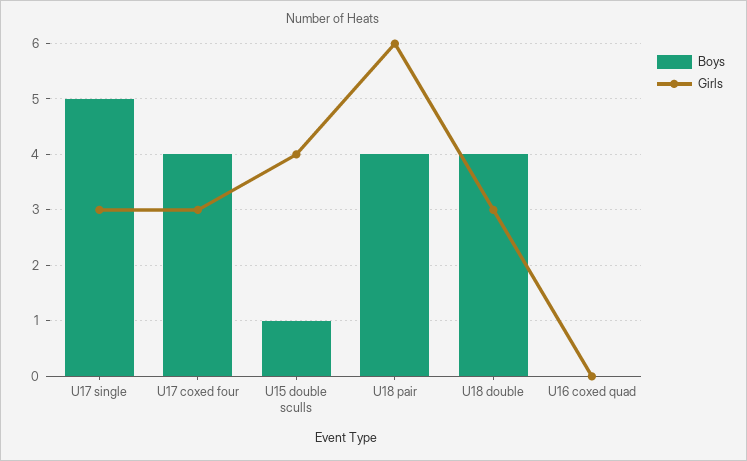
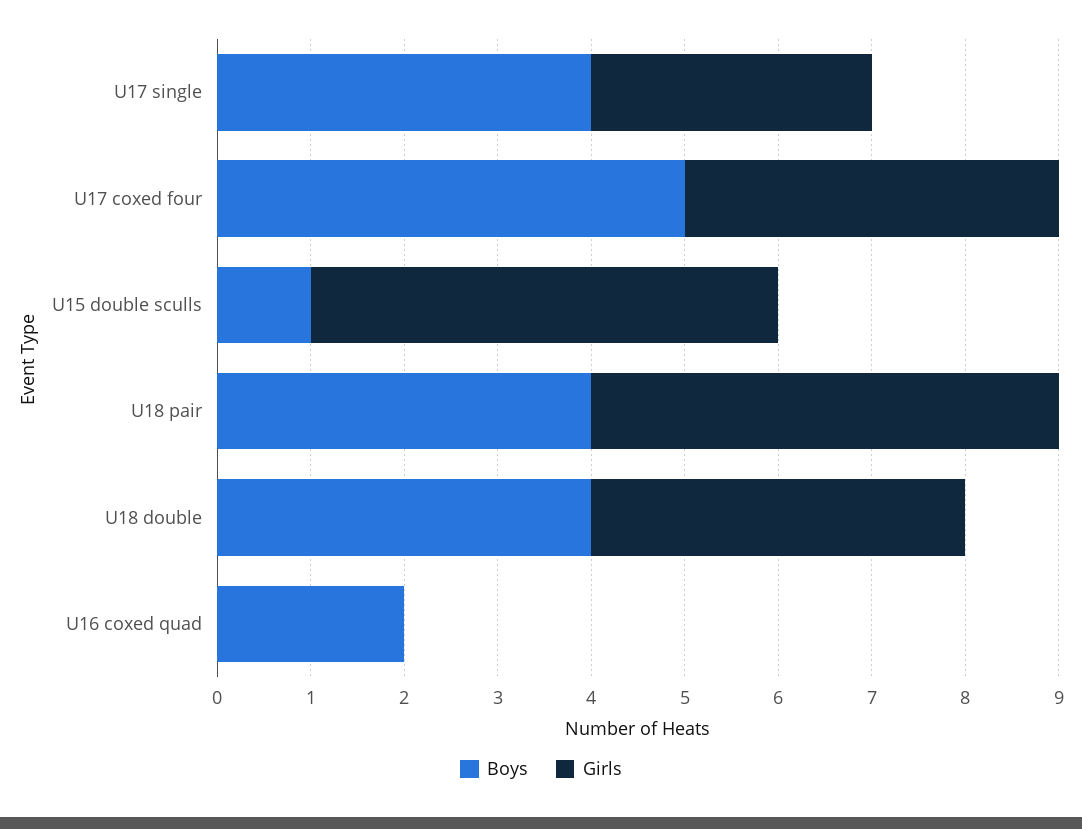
  {
    "Boys": {
-     "U17 single": 5,
+     "U17 single": 4,
-     "U17 coxed four": 4,
+     "U17 coxed four": 5,
      "U15 double sculls": 1,
      "U18 pair": 4,
      "U18 double": 4,
-     "U16 coxed quad": 0
+     "U16 coxed quad": 2
    },
    "Girls": {
      "U17 single": 3,
-     "U17 coxed four": 3,
+     "U17 coxed four": 4,
-     "U15 double sculls": 4,
+     "U15 double sculls": 5,
-     "U18 pair": 6,
+     "U18 pair": 5,
-     "U18 double": 3,
+     "U18 double": 4,
      "U16 coxed quad": 0
    }
  }

